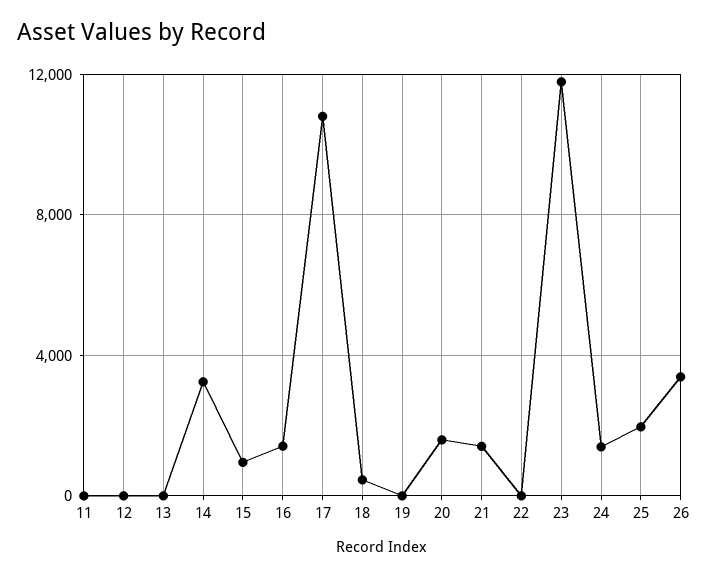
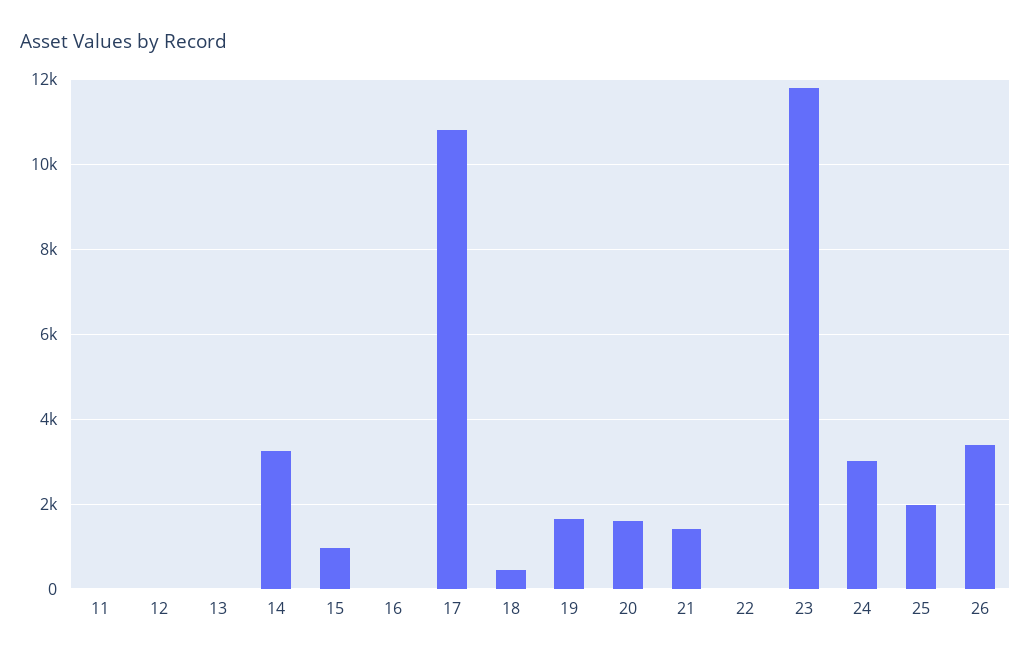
  {
    "11": 0,
    "12": 0,
    "13": 0,
    "14": 3200,
    "15": 1000,
-   "16": 1500,
+   "16": 0,
    "17": 10800,
    "18": 400,
-   "19": 0,
+   "19": 1600,
    "20": 1600,
    "21": 1400,
    "22": 0,
    "23": 11800,
-   "24": 1500,
+   "24": 3000,
    "25": 2000,
    "26": 3400
  }

